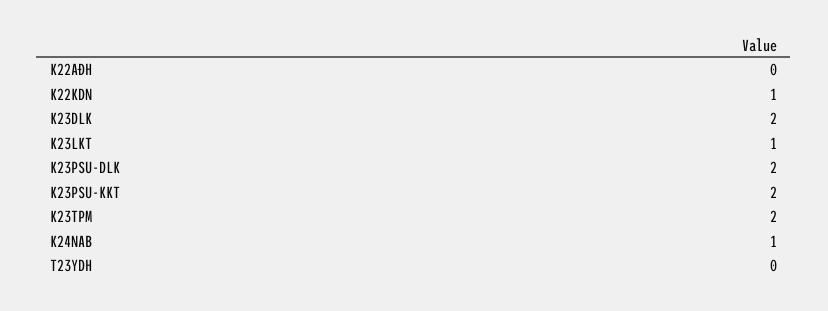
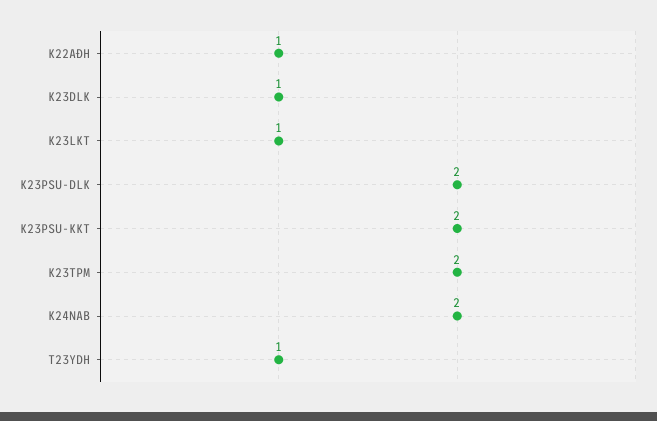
  {
-   "K22AĐH": 0,
+   "K22AĐH": 1,
-   "K22KDN": 1,
-   "K23DLK": 2,
+   "K23DLK": 1,
    "K23LKT": 1,
    "K23PSU-DLK": 2,
    "K23PSU-KKT": 2,
    "K23TPM": 2,
-   "K24NAB": 1,
+   "K24NAB": 2,
-   "T23YDH": 0
+   "T23YDH": 1
  }

